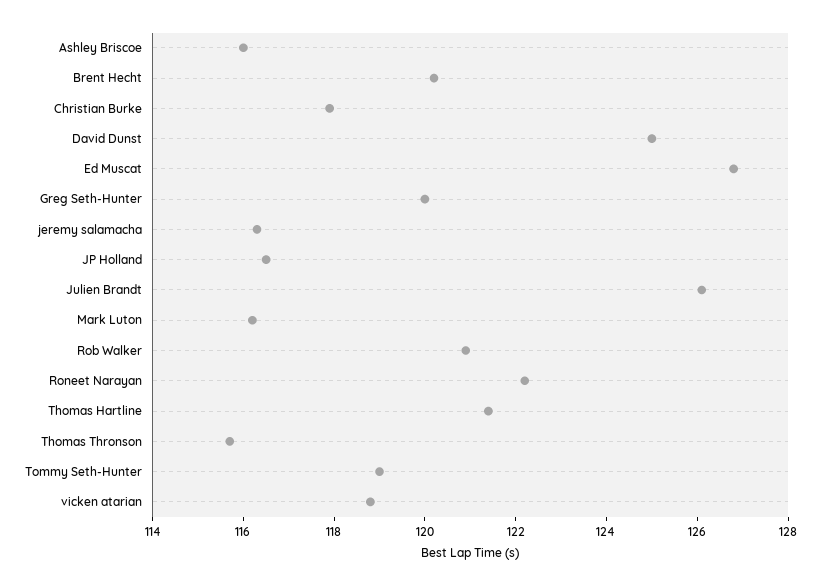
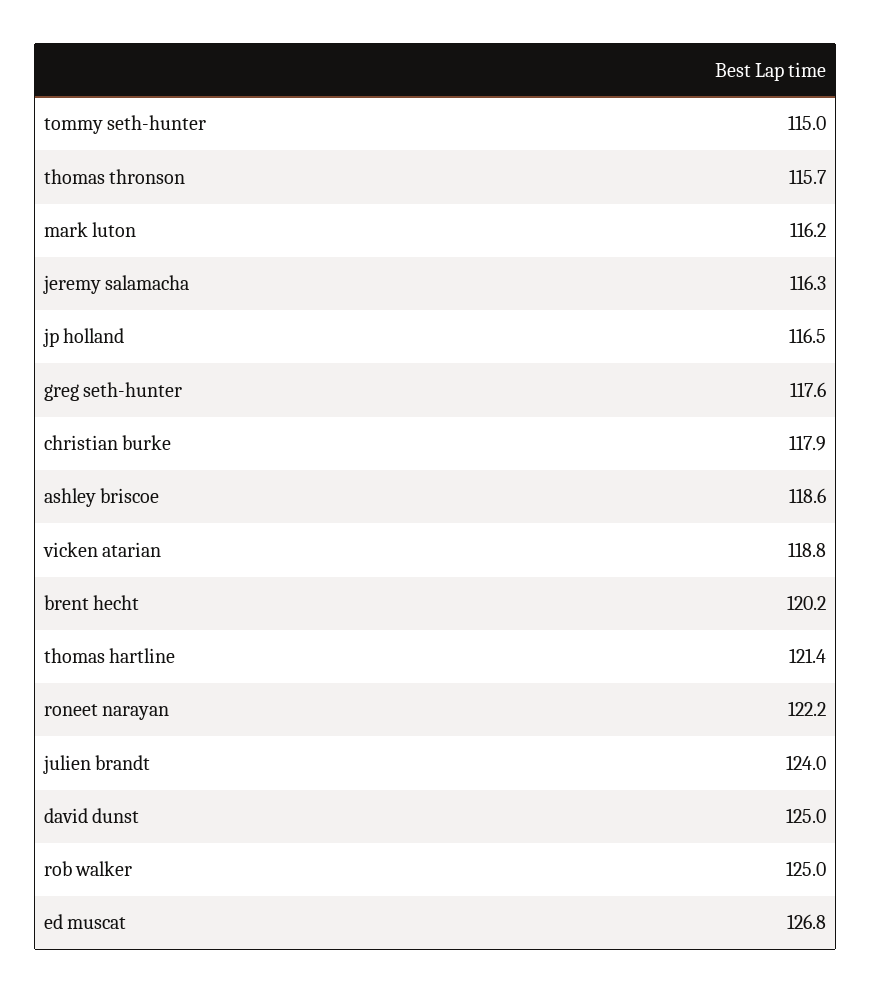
  {
-   "Ashley Briscoe": 116,
+   "Ashley Briscoe": 118.6,
    "Brent Hecht": 120.2,
    "Christian Burke": 117.9,
    "David Dunst": 125,
    "Ed Muscat": 126.8,
-   "Greg Seth-Hunter": 120,
+   "Greg Seth-Hunter": 117.6,
    "jeremy salamacha": 116.3,
    "JP Holland": 116.5,
-   "Julien Brandt": 126,
+   "Julien Brandt": 124,
    "Mark Luton": 116.2,
-   "Rob Walker": 121,
+   "Rob Walker": 125,
    "Roneet Narayan": 122.2,
    "Thomas Hartline": 121.4,
    "Thomas Thronson": 115.7,
-   "Tommy Seth-Hunter": 119,
+   "Tommy Seth-Hunter": 115,
    "vicken atarian": 118.8
  }

